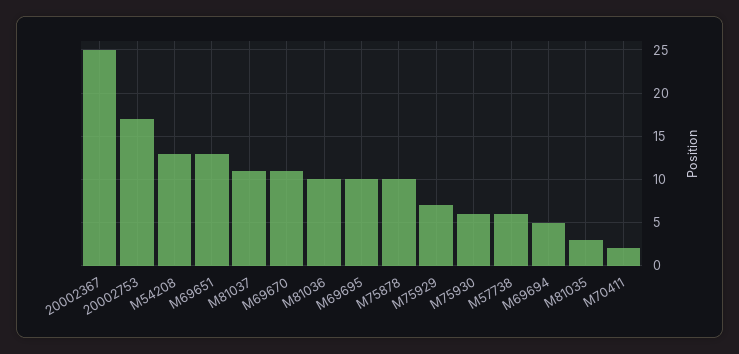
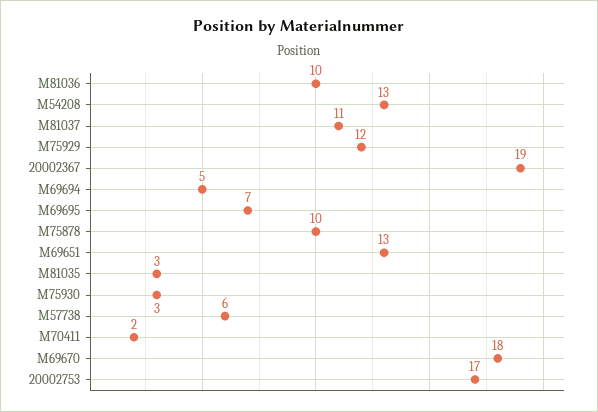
  {
-   "20002367": 25,
+   "20002367": 19,
    "20002753": 17,
    "M54208": 13,
    "M69651": 13,
    "M81037": 11,
-   "M69670": 11,
+   "M69670": 18,
    "M81036": 10,
-   "M69695": 10,
+   "M69695": 7,
    "M75878": 10,
-   "M75929": 7,
+   "M75929": 12,
-   "M75930": 6,
+   "M75930": 3,
    "M57738": 6,
    "M69694": 5,
    "M81035": 3,
    "M70411": 2
  }

